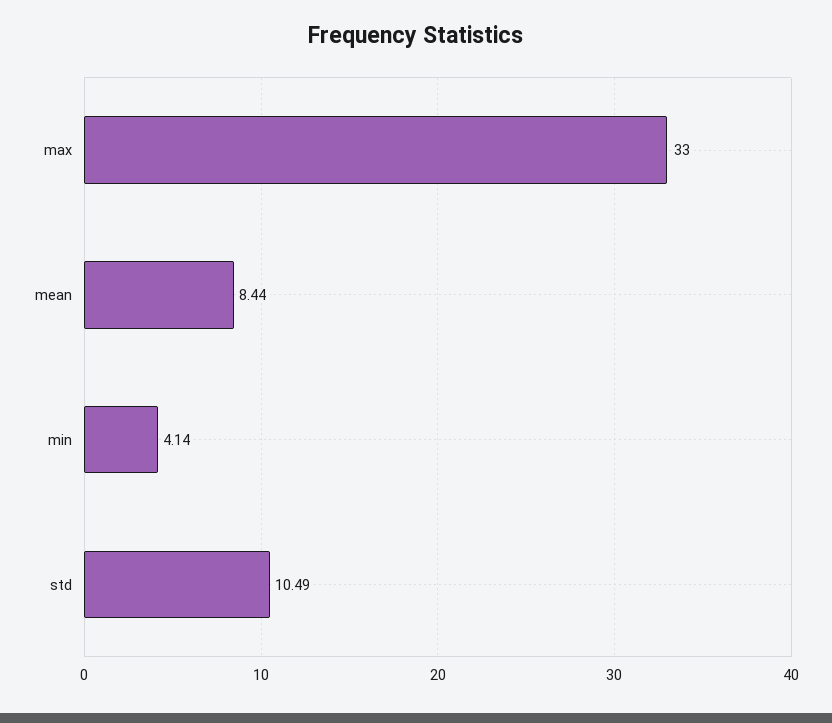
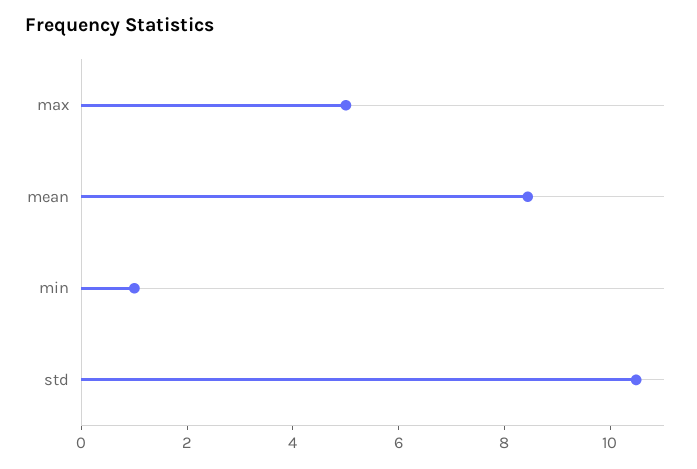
  {
-   "max": 33,
+   "max": 5,
    "mean": 8.44,
-   "min": 4.14,
+   "min": 1,
    "std": 10.49
  }

